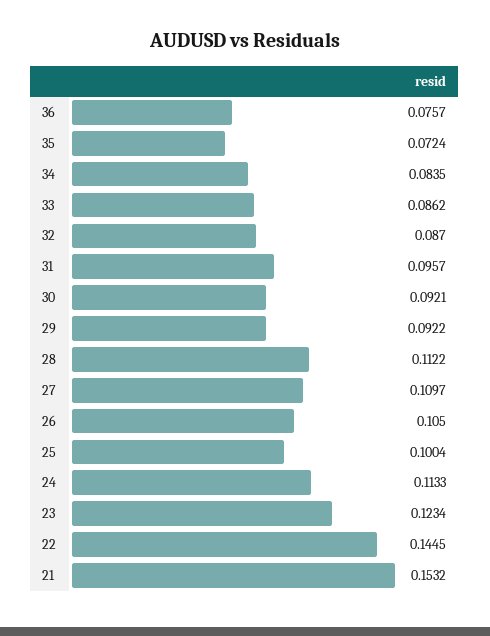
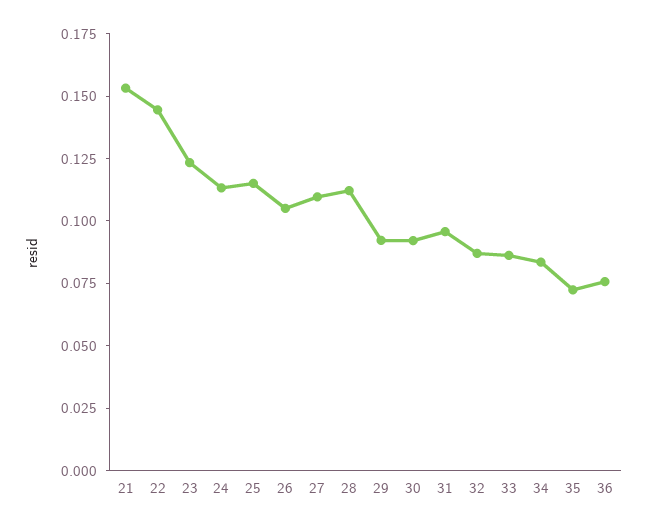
  {
    "36": 0.0757,
    "35": 0.0724,
    "34": 0.0835,
    "33": 0.0862,
    "32": 0.087,
    "31": 0.0957,
    "30": 0.0921,
    "29": 0.0922,
    "28": 0.1122,
    "27": 0.1097,
    "26": 0.105,
-   "25": 0.1004,
+   "25": 0.115,
    "24": 0.1133,
    "23": 0.1234,
    "22": 0.1445,
    "21": 0.1532
  }

